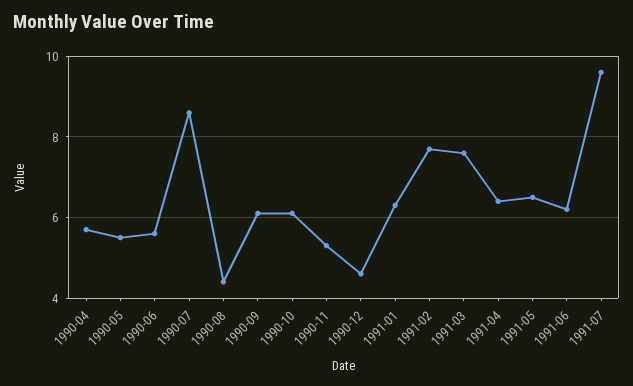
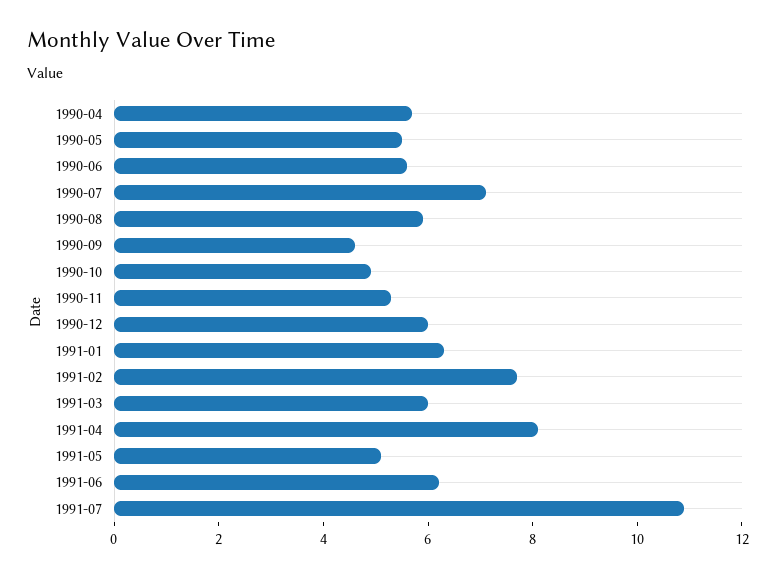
  {
    "1990-04": 5.5,
    "1990-05": 5.5,
    "1990-06": 5.5,
-   "1990-07": 8.5,
+   "1990-07": 7,
-   "1990-08": 4.5,
+   "1990-08": 6,
-   "1990-09": 6,
+   "1990-09": 4.5,
-   "1990-10": 6,
+   "1990-10": 5,
    "1990-11": 5.5,
-   "1990-12": 4.5,
+   "1990-12": 6,
    "1991-01": 6.5,
    "1991-02": 7.5,
-   "1991-03": 7.5,
+   "1991-03": 6,
-   "1991-04": 6.5,
+   "1991-04": 8,
-   "1991-05": 6.5,
+   "1991-05": 5,
    "1991-06": 6,
-   "1991-07": 9.5
+   "1991-07": 11
  }

